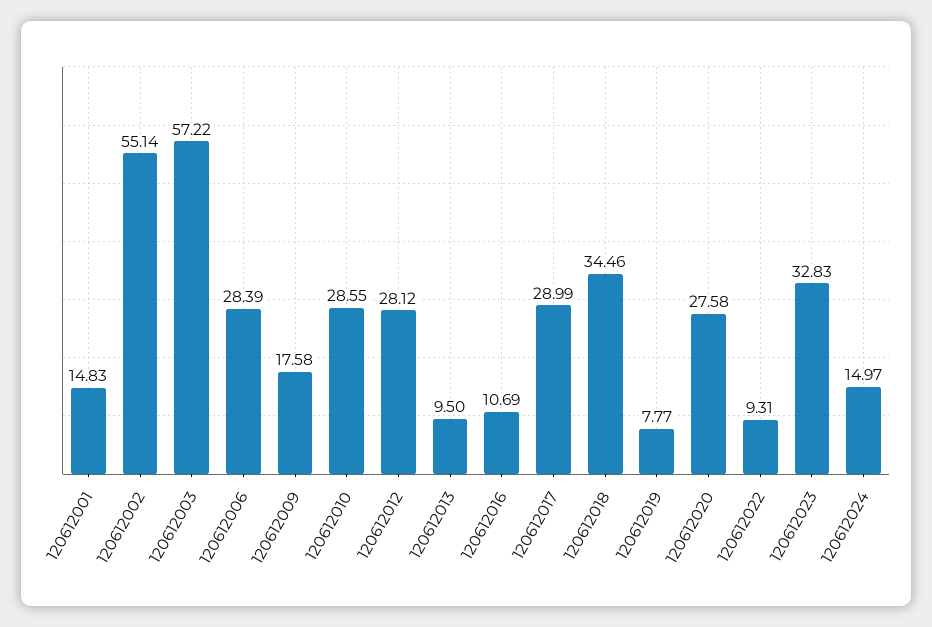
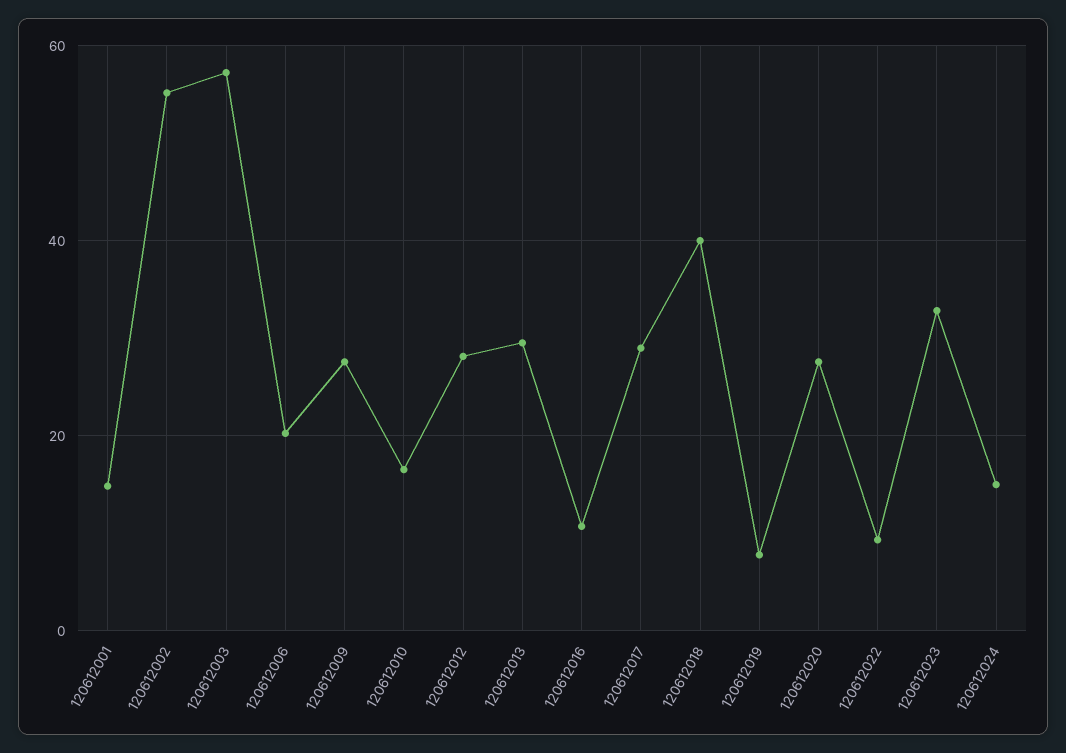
  {
    "120612001": 14.83,
    "120612002": 55.14,
    "120612003": 57.22,
-   "120612006": 28.39,
+   "120612006": 20,
-   "120612009": 17.58,
+   "120612009": 28,
-   "120612010": 28.55,
+   "120612010": 16,
    "120612012": 28.12,
-   "120612013": 9.5,
+   "120612013": 30,
    "120612016": 10.69,
    "120612017": 28.99,
-   "120612018": 34.46,
+   "120612018": 40,
    "120612019": 7.77,
    "120612020": 27.58,
    "120612022": 9.31,
    "120612023": 32.83,
    "120612024": 14.97
  }

